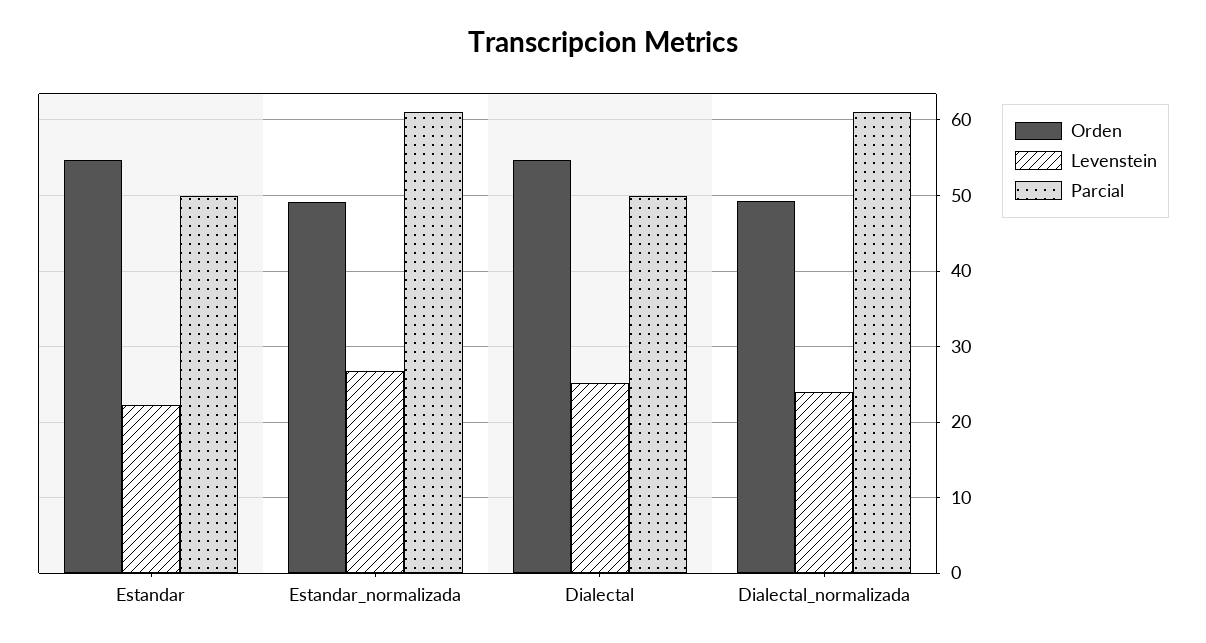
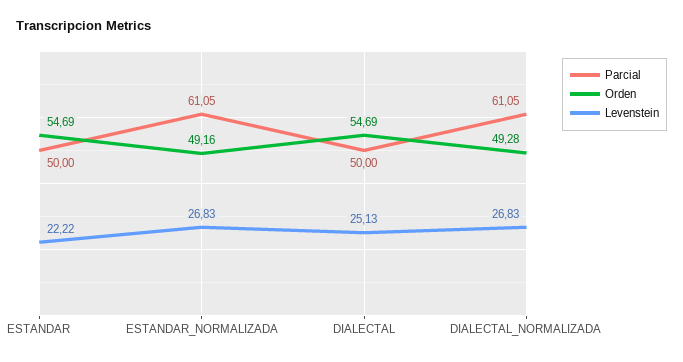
  {
    "Orden": {
      "Estandar": 54.69,
      "Estandar_normalizada": 49.16,
      "Dialectal": 54.69,
      "Dialectal_normalizada": 49.28
    },
    "Levenstein": {
      "Estandar": 22.22,
      "Estandar_normalizada": 26.83,
      "Dialectal": 25.13,
-     "Dialectal_normalizada": 24
+     "Dialectal_normalizada": 26.83
    },
    "Parcial": {
      "Estandar": 50,
      "Estandar_normalizada": 61.05,
      "Dialectal": 50,
      "Dialectal_normalizada": 61.05
    }
  }

